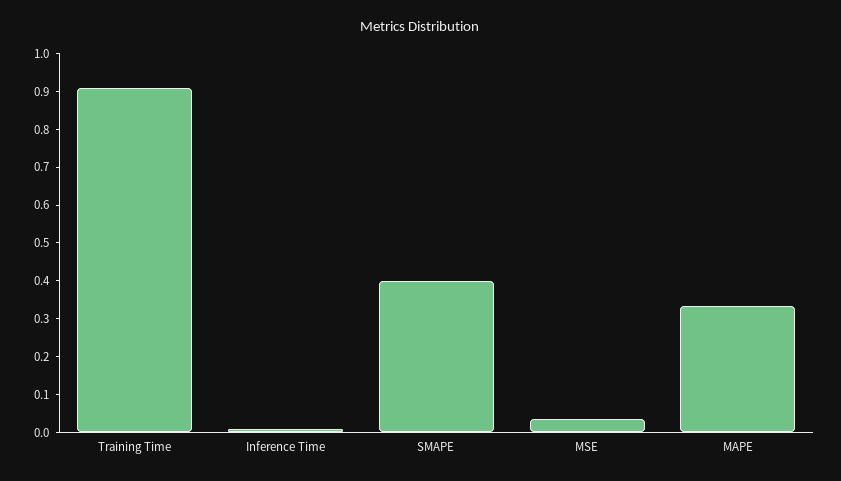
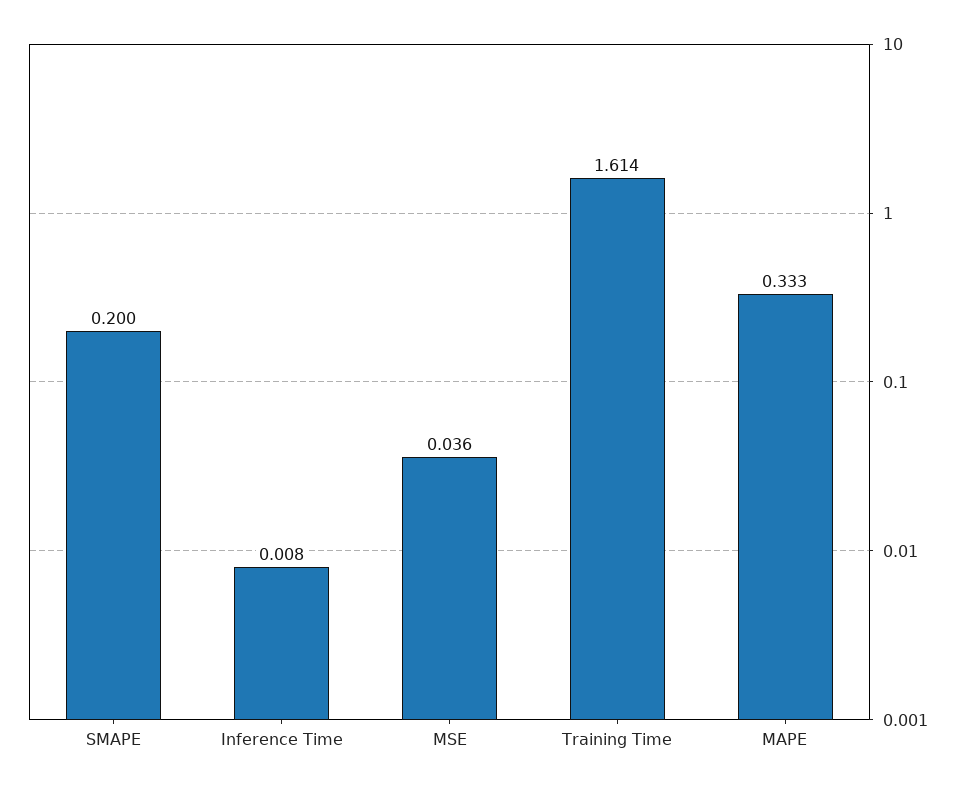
  {
-   "Training Time": 0.9,
+   "Training Time": 1.614,
    "Inference Time": 0.008,
-   "SMAPE": 0.4,
+   "SMAPE": 0.2,
    "MSE": 0.036,
    "MAPE": 0.333
  }

